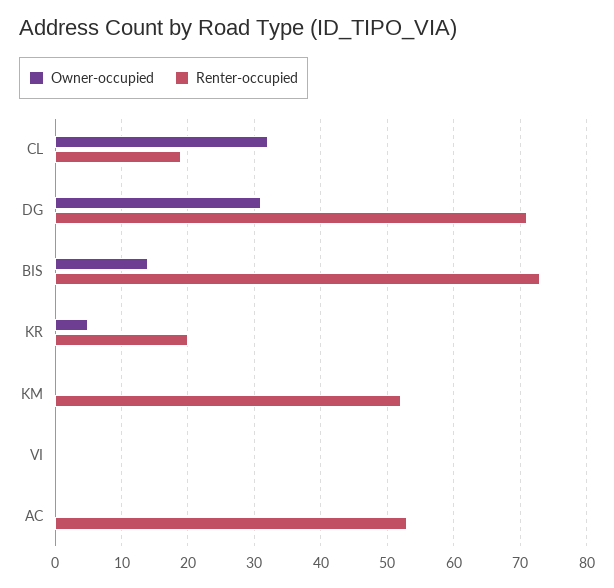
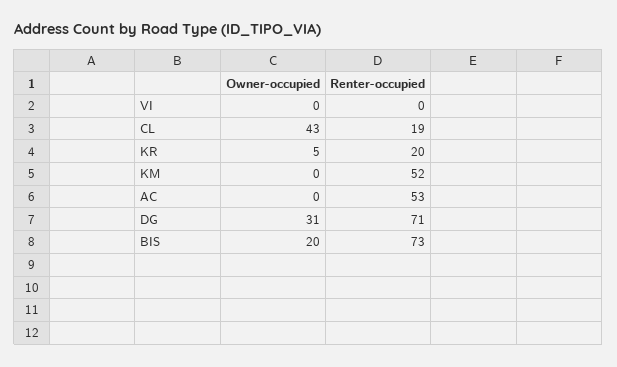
  {
    "Owner-occupied": {
-     "CL": 32,
+     "CL": 43,
      "DG": 31,
-     "BIS": 14,
+     "BIS": 20,
      "KR": 5,
      "KM": 0,
      "VI": 0,
      "AC": 0
    },
    "Renter-occupied": {
      "CL": 19,
      "DG": 71,
      "BIS": 73,
      "KR": 20,
      "KM": 52,
      "VI": 0,
      "AC": 53
    }
  }

